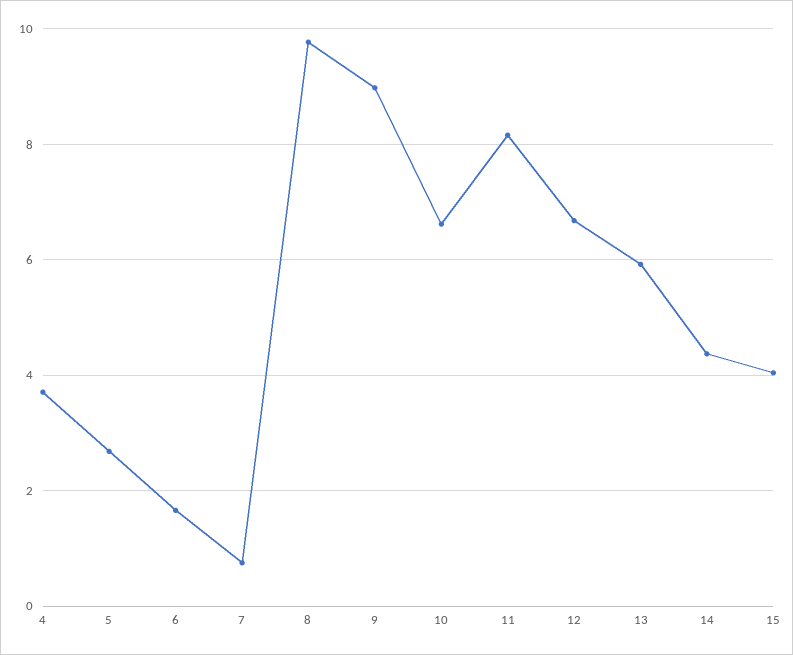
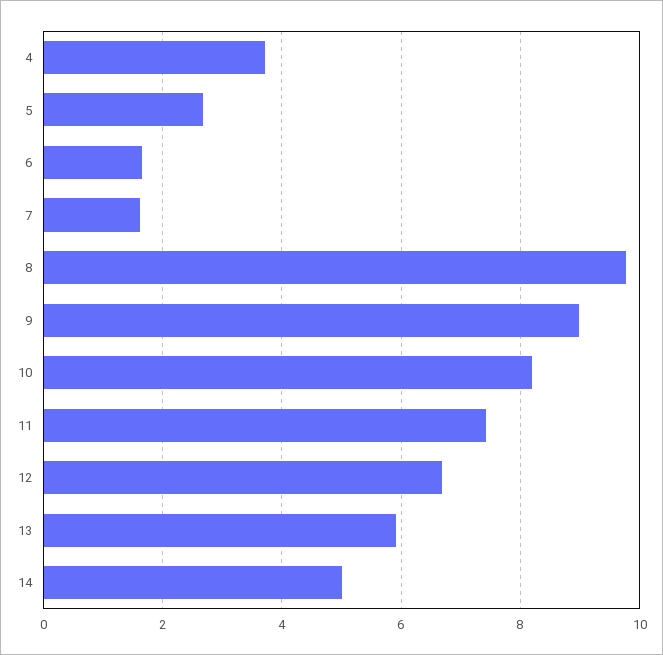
  {
    "4": 3.8,
    "5": 2.6,
    "6": 1.6,
-   "7": 0.8,
+   "7": 1.6,
    "8": 9.8,
    "9": 9,
-   "10": 6.6,
+   "10": 8.2,
-   "11": 8.2,
+   "11": 7.4,
    "12": 6.6,
    "13": 6,
-   "14": 4.4,
+   "14": 5
-   "15": 4
  }

